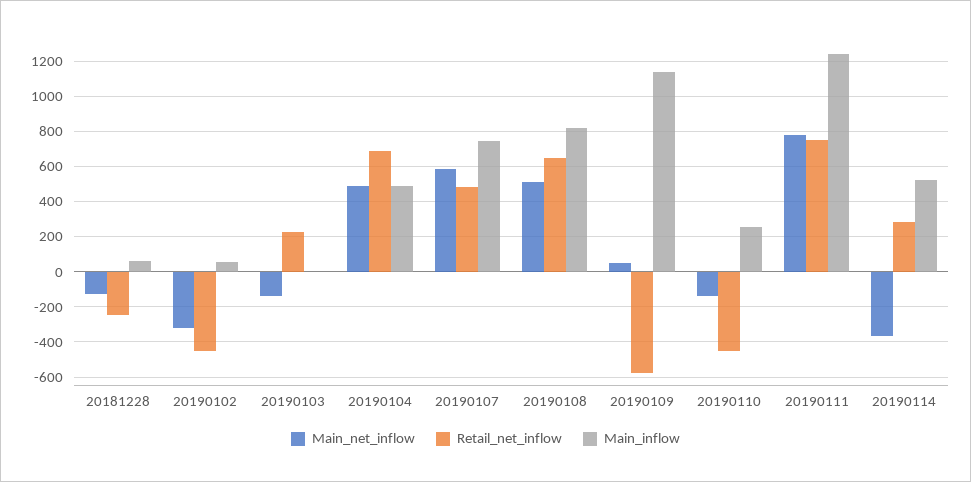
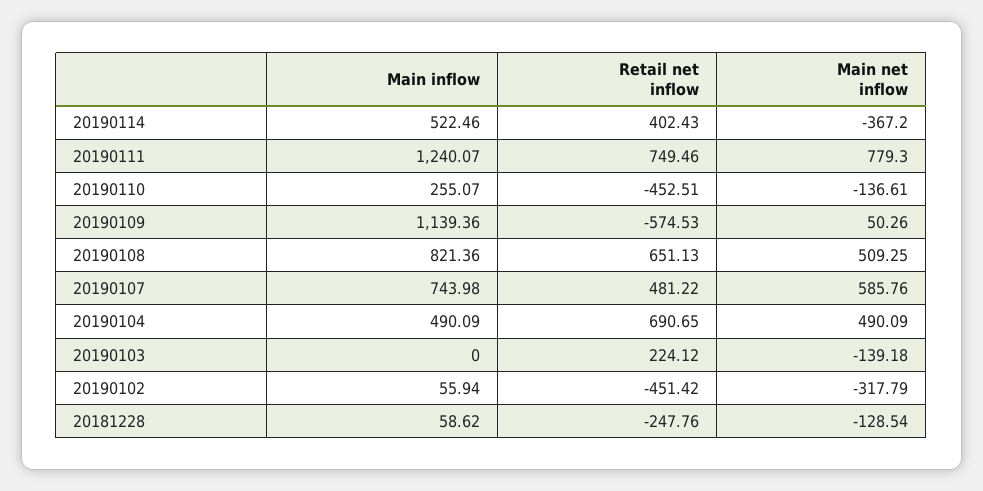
  {
    "Main_net_inflow": {
      "20181228": -128.54,
      "20190102": -317.79,
      "20190103": -139.18,
      "20190104": 490.09,
      "20190107": 585.76,
      "20190108": 509.25,
      "20190109": 50.26,
      "20190110": -136.61,
      "20190111": 779.3,
      "20190114": -367.2
    },
    "Retail_net_inflow": {
      "20181228": -247.76,
      "20190102": -451.42,
      "20190103": 224.12,
      "20190104": 690.65,
      "20190107": 481.22,
      "20190108": 651.13,
      "20190109": -574.53,
      "20190110": -452.51,
      "20190111": 749.46,
-     "20190114": 300
+     "20190114": 402.43
    },
    "Main_inflow": {
      "20181228": 58.62,
      "20190102": 55.94,
      "20190103": 0,
      "20190104": 490.09,
      "20190107": 743.98,
      "20190108": 821.36,
      "20190109": 1139.36,
      "20190110": 255.07,
      "20190111": 1240.07,
      "20190114": 522.46
    }
  }

